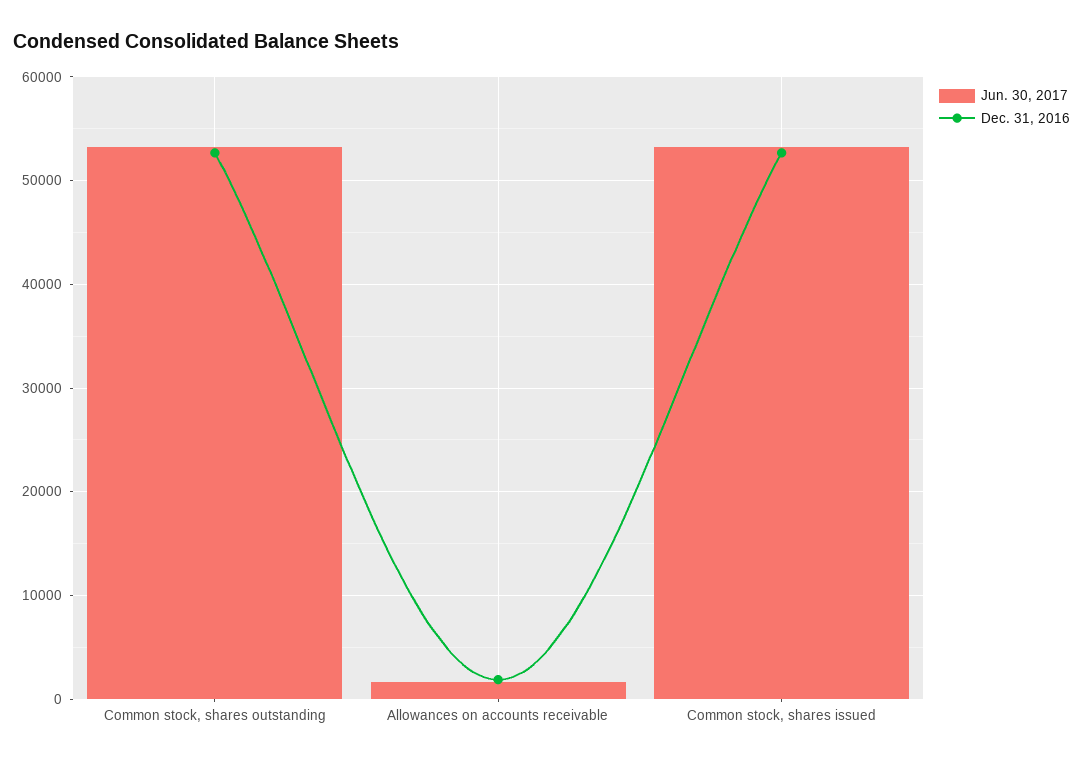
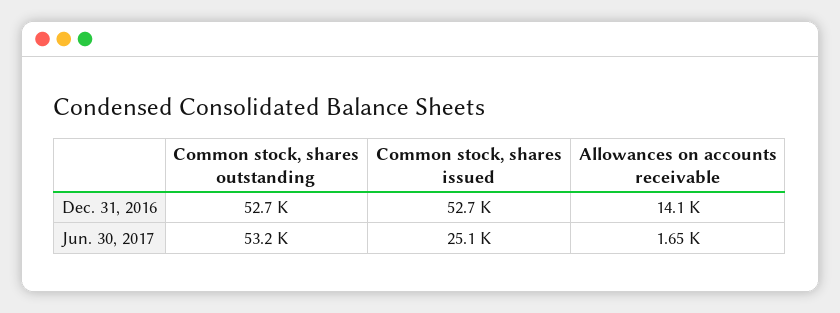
  {
    "Jun. 30, 2017": {
      "Common stock, shares outstanding": 53200,
      "Allowances on accounts receivable": 1650,
-     "Common stock, shares issued": 53000
+     "Common stock, shares issued": 25100
    },
    "Dec. 31, 2016": {
      "Common stock, shares outstanding": 52700,
-     "Allowances on accounts receivable": 2000,
+     "Allowances on accounts receivable": 14100,
      "Common stock, shares issued": 52700
    }
  }

